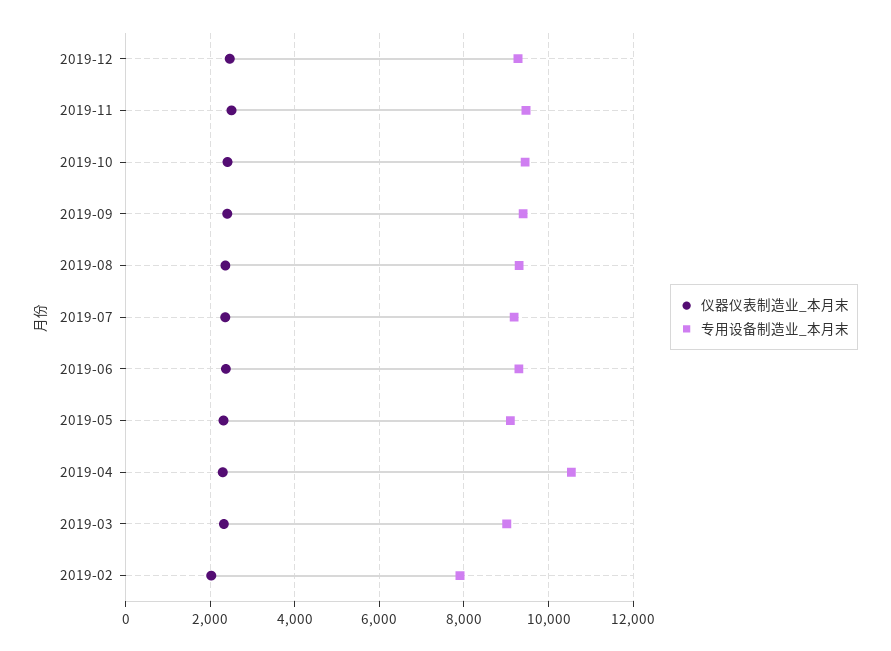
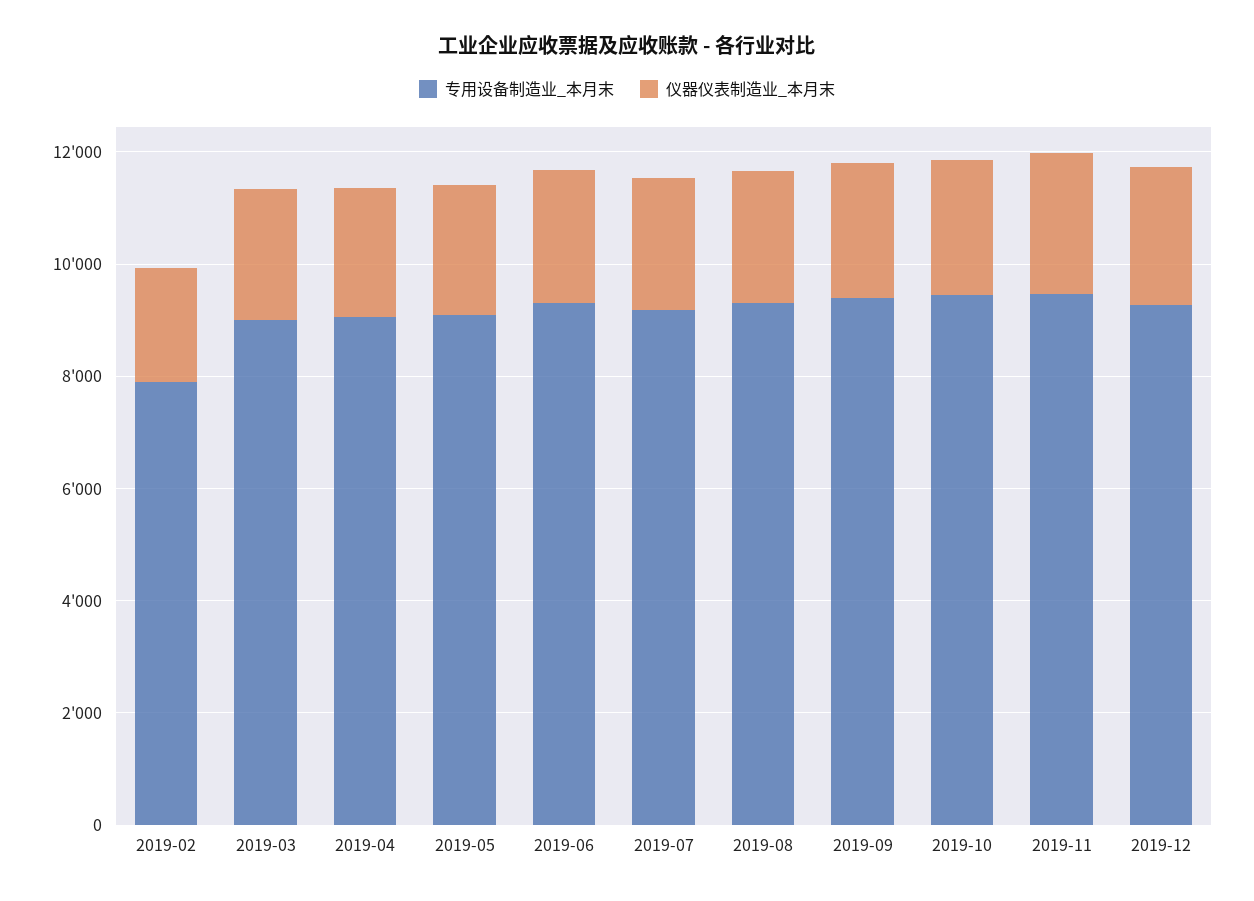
  {
    "仪器仪表制造业_本月末": {
      "2019-12": 2400,
      "2019-11": 2600,
      "2019-10": 2400,
      "2019-09": 2400,
      "2019-08": 2400,
      "2019-07": 2400,
      "2019-06": 2400,
      "2019-05": 2400,
      "2019-04": 2200,
      "2019-03": 2400,
      "2019-02": 2000
    },
    "专用设备制造业_本月末": {
      "2019-12": 9200,
      "2019-11": 9400,
      "2019-10": 9400,
      "2019-09": 9400,
      "2019-08": 9400,
      "2019-07": 9200,
      "2019-06": 9200,
      "2019-05": 9000,
-     "2019-04": 10600,
+     "2019-04": 9000,
      "2019-03": 9000,
      "2019-02": 8000
    }
  }

